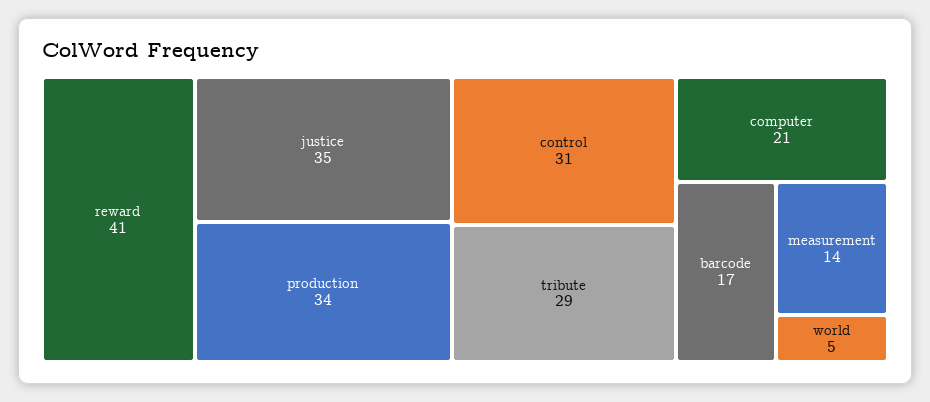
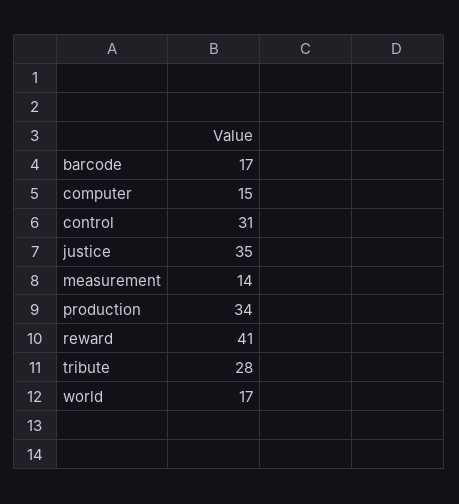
  {
    "reward": 41,
    "justice": 35,
    "production": 34,
    "control": 31,
-   "tribute": 29,
+   "tribute": 28,
-   "computer": 21,
+   "computer": 15,
    "barcode": 17,
    "measurement": 14,
-   "world": 5
+   "world": 17
  }

